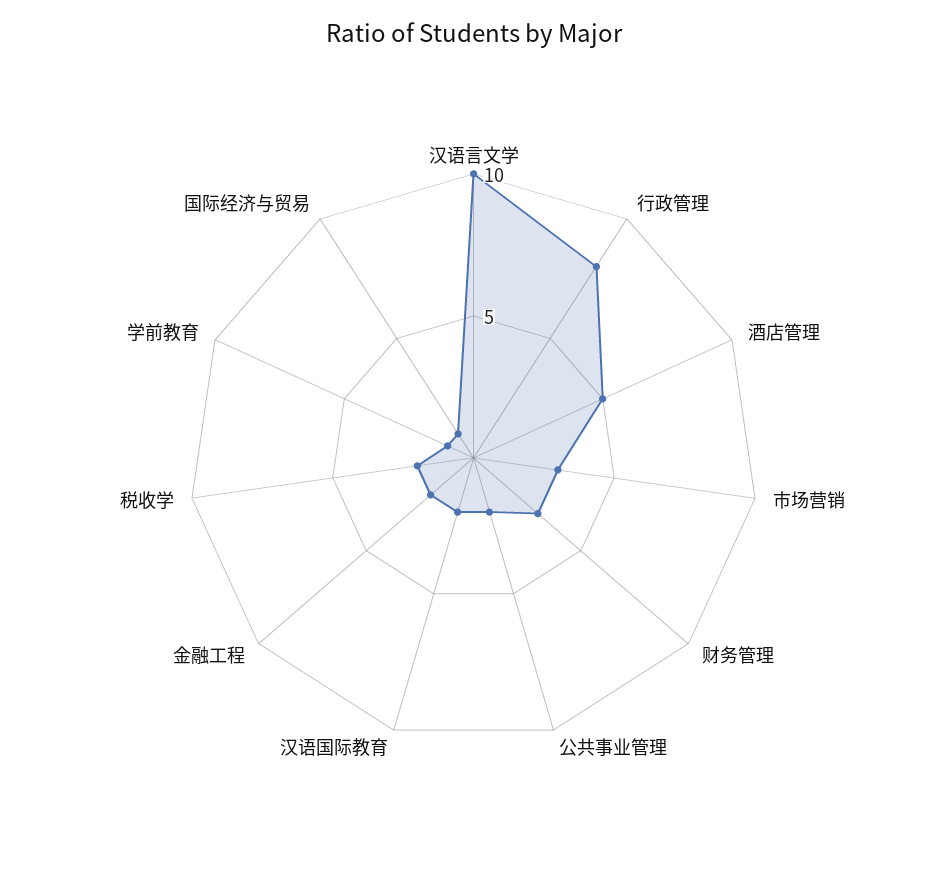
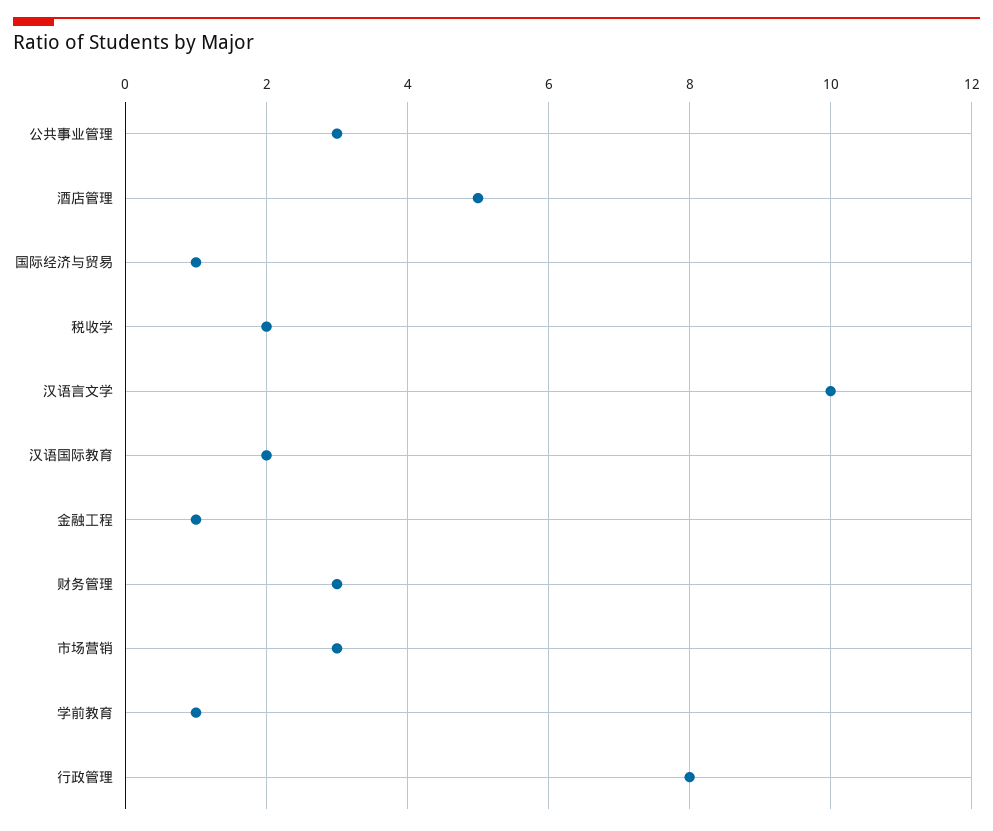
  {
    "汉语言文学": 10,
    "行政管理": 8,
    "酒店管理": 5,
    "市场营销": 3,
    "财务管理": 3,
-   "公共事业管理": 2,
+   "公共事业管理": 3,
    "汉语国际教育": 2,
-   "金融工程": 2,
+   "金融工程": 1,
    "税收学": 2,
    "学前教育": 1,
    "国际经济与贸易": 1
  }

